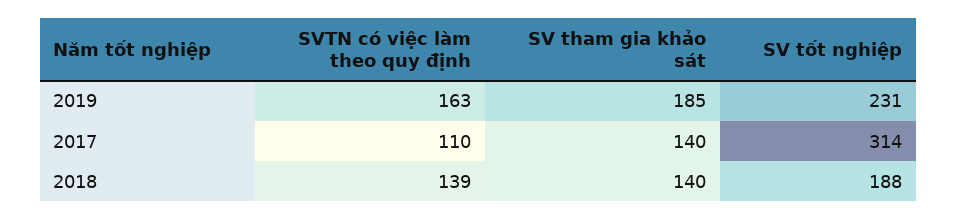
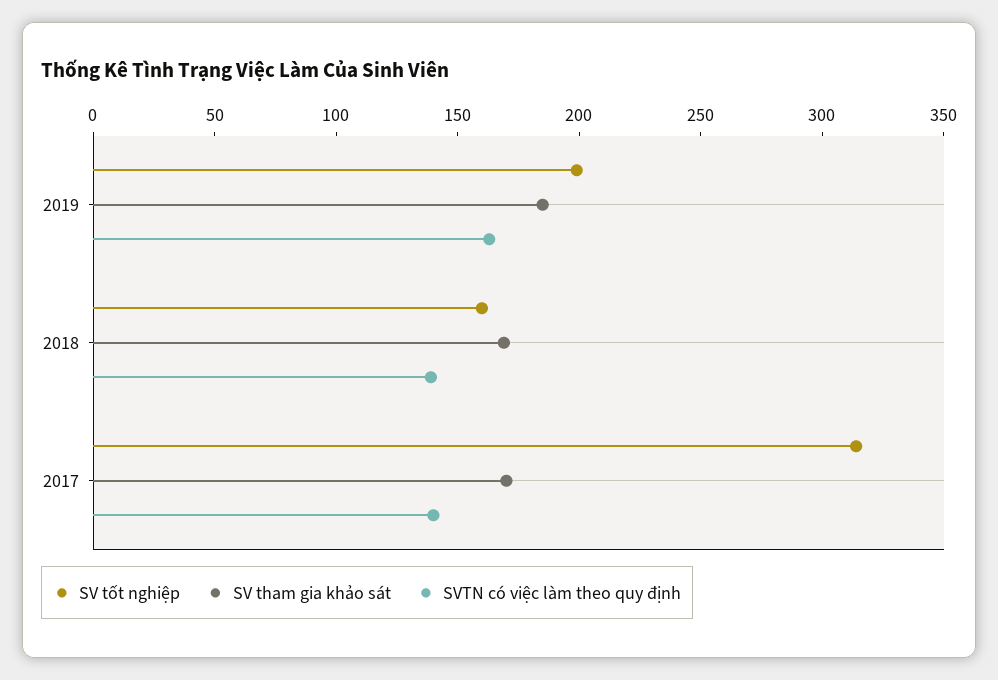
  {
    "SVTN có việc làm theo quy định": {
      "2019": 163,
-     "2017": 110,
+     "2017": 140,
      "2018": 139
    },
    "SV tham gia khảo sát": {
      "2019": 185,
-     "2017": 140,
+     "2017": 170,
-     "2018": 140
+     "2018": 170
    },
    "SV tốt nghiệp": {
-     "2019": 231,
+     "2019": 200,
      "2017": 314,
-     "2018": 188
+     "2018": 160
    }
  }

